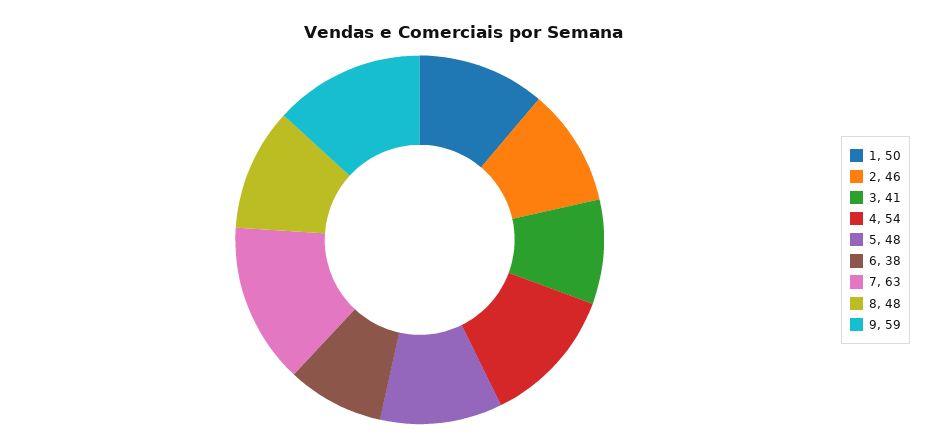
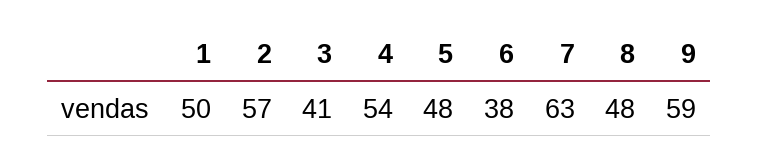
  {
    "1": 50,
-   "2": 46,
+   "2": 57,
    "3": 41,
    "4": 54,
    "5": 48,
    "6": 38,
    "7": 63,
    "8": 48,
    "9": 59
  }

